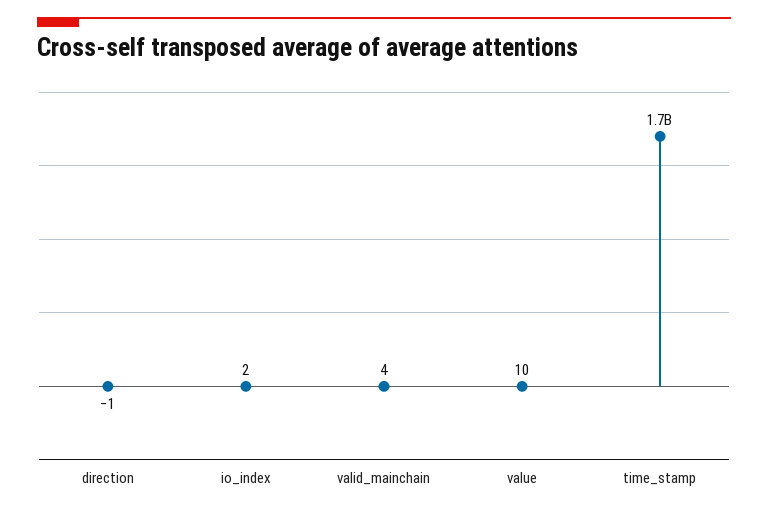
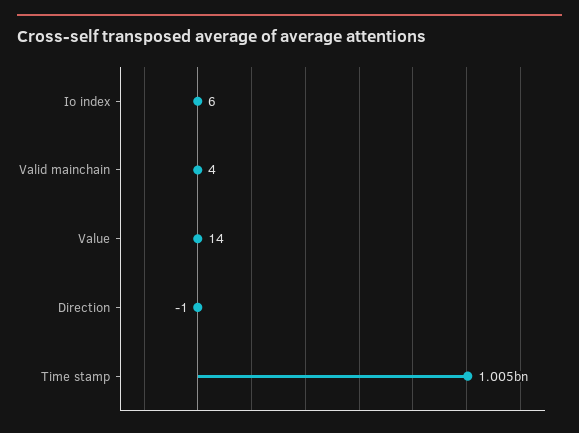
  {
    "direction": -1,
-   "io_index": 2,
+   "io_index": 6,
    "valid_mainchain": 4,
-   "value": 10,
+   "value": 14,
-   "time_stamp": 1700000000
+   "time_stamp": 1005000000
  }

